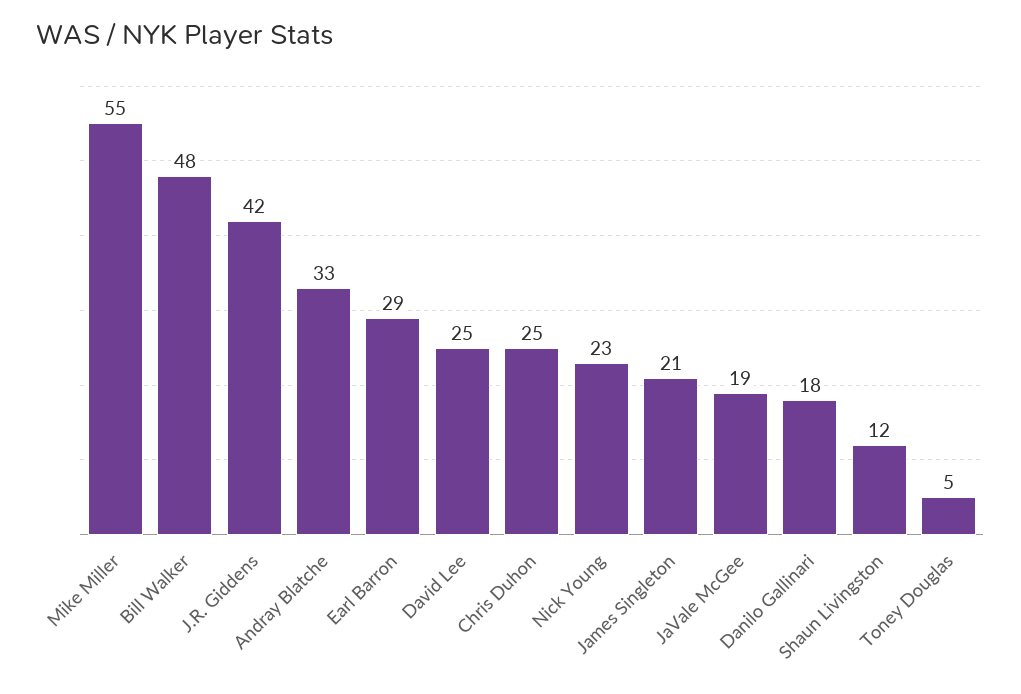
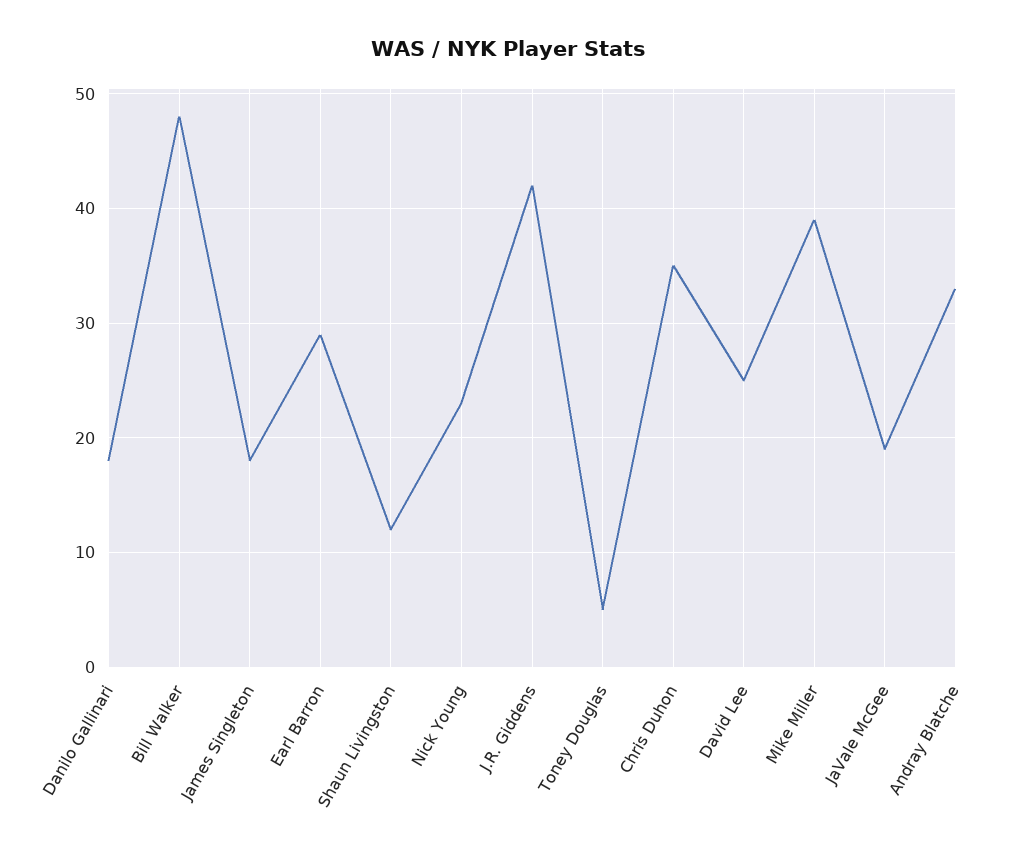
  {
-   "Mike Miller": 55,
+   "Mike Miller": 39,
    "Bill Walker": 48,
    "J.R. Giddens": 42,
    "Andray Blatche": 33,
    "Earl Barron": 29,
    "David Lee": 25,
-   "Chris Duhon": 25,
+   "Chris Duhon": 35,
    "Nick Young": 23,
-   "James Singleton": 21,
+   "James Singleton": 18,
    "JaVale McGee": 19,
    "Danilo Gallinari": 18,
    "Shaun Livingston": 12,
    "Toney Douglas": 5
  }

